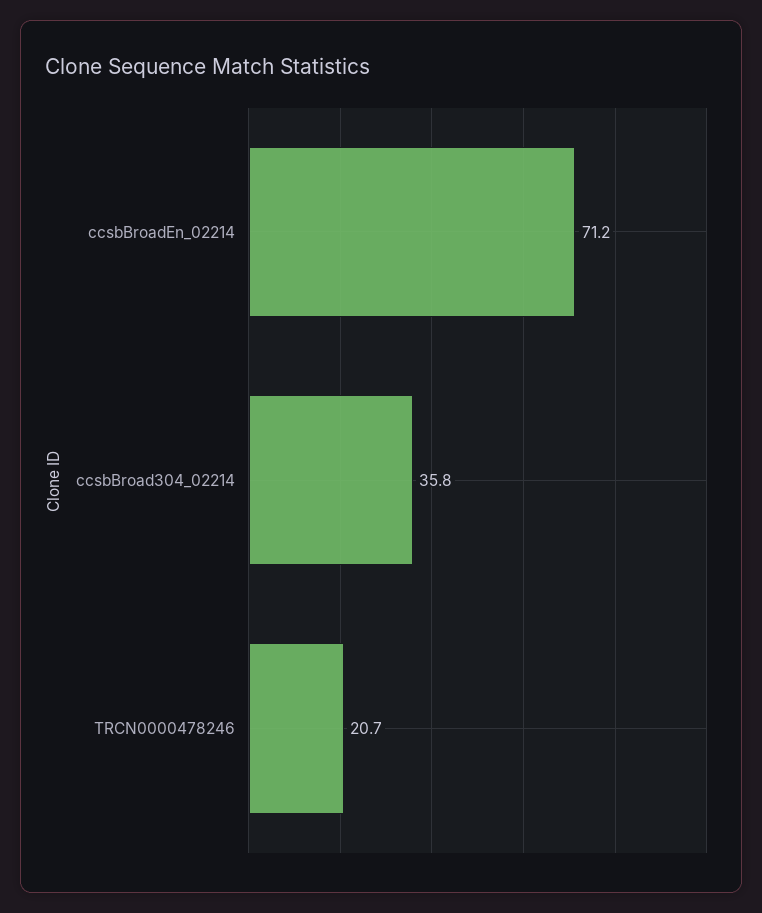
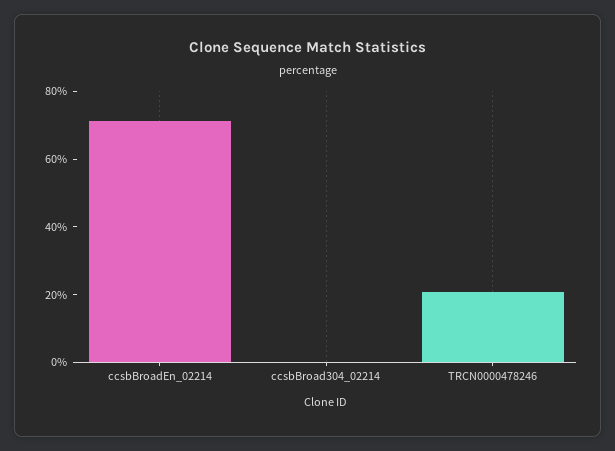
  {
    "ccsbBroadEn_02214": 71.2,
-   "ccsbBroad304_02214": 35.8,
+   "ccsbBroad304_02214": 0,
    "TRCN0000478246": 20.7
  }

